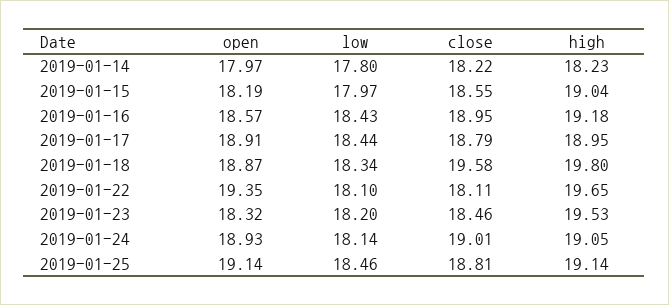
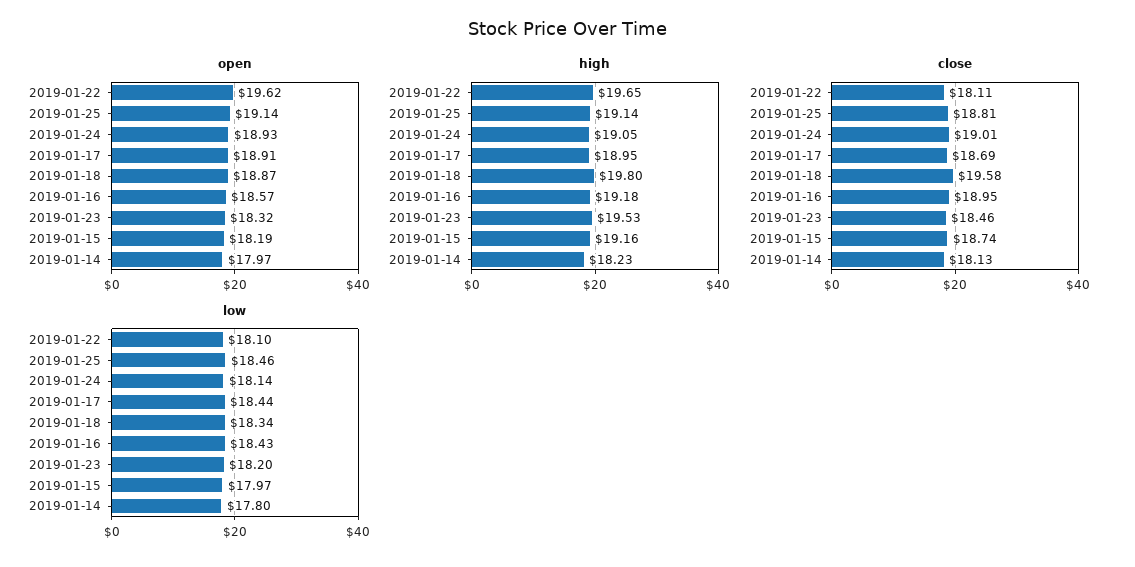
  {
    "open": {
      "2019-01-14": 17.97,
      "2019-01-15": 18.19,
      "2019-01-16": 18.57,
      "2019-01-17": 18.91,
      "2019-01-18": 18.87,
-     "2019-01-22": 19.35,
+     "2019-01-22": 19.62,
      "2019-01-23": 18.32,
      "2019-01-24": 18.93,
      "2019-01-25": 19.14
    },
    "low": {
      "2019-01-14": 17.8,
      "2019-01-15": 17.97,
      "2019-01-16": 18.43,
      "2019-01-17": 18.44,
      "2019-01-18": 18.34,
      "2019-01-22": 18.1,
      "2019-01-23": 18.2,
      "2019-01-24": 18.14,
      "2019-01-25": 18.46
    },
    "close": {
-     "2019-01-14": 18.22,
+     "2019-01-14": 18.13,
-     "2019-01-15": 18.55,
+     "2019-01-15": 18.74,
      "2019-01-16": 18.95,
-     "2019-01-17": 18.79,
+     "2019-01-17": 18.69,
      "2019-01-18": 19.58,
      "2019-01-22": 18.11,
      "2019-01-23": 18.46,
      "2019-01-24": 19.01,
      "2019-01-25": 18.81
    },
    "high": {
      "2019-01-14": 18.23,
-     "2019-01-15": 19.04,
+     "2019-01-15": 19.16,
      "2019-01-16": 19.18,
      "2019-01-17": 18.95,
      "2019-01-18": 19.8,
      "2019-01-22": 19.65,
      "2019-01-23": 19.53,
      "2019-01-24": 19.05,
      "2019-01-25": 19.14
    }
  }

